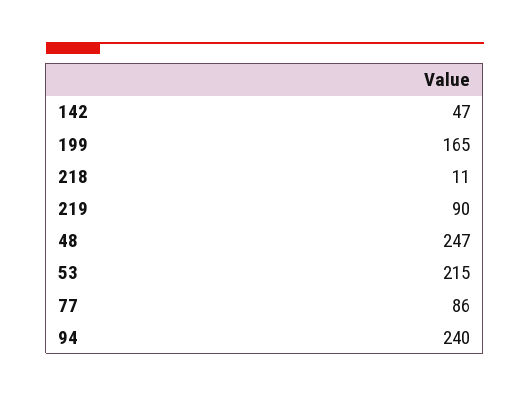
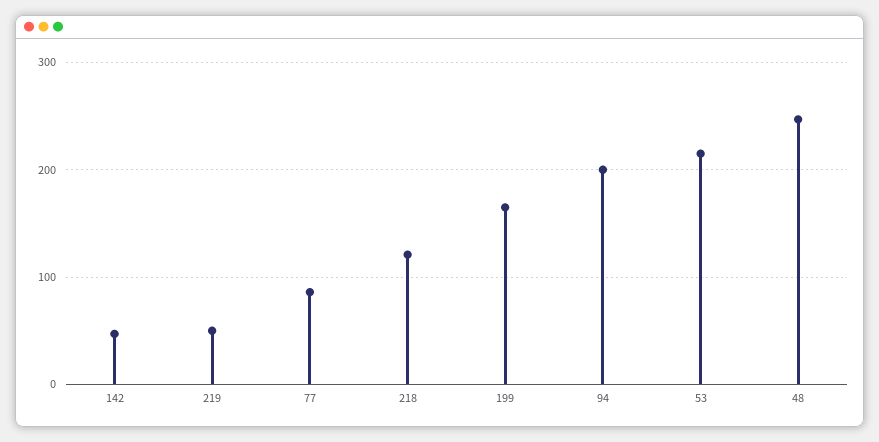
  {
    "142": 47,
    "199": 165,
-   "218": 11,
+   "218": 120,
-   "219": 90,
+   "219": 50,
    "48": 247,
    "53": 215,
    "77": 86,
-   "94": 240
+   "94": 200
  }

